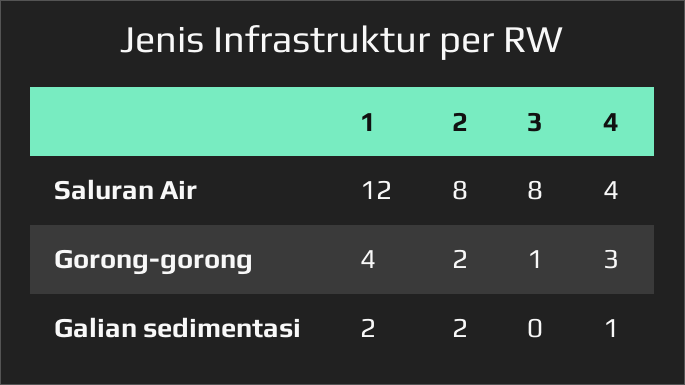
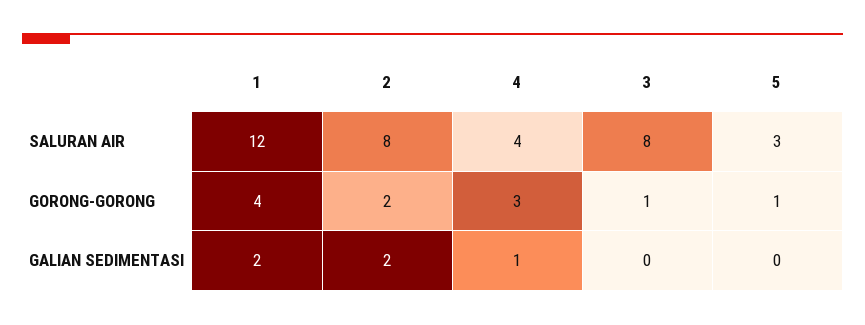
  {
    "1": {
      "Saluran Air": 12,
      "Gorong-gorong": 4,
      "Galian sedimentasi": 2
    },
    "2": {
      "Saluran Air": 8,
      "Gorong-gorong": 2,
      "Galian sedimentasi": 2
    },
    "3": {
      "Saluran Air": 8,
      "Gorong-gorong": 1,
      "Galian sedimentasi": 0
    },
    "4": {
      "Saluran Air": 4,
      "Gorong-gorong": 3,
      "Galian sedimentasi": 1
-   }
+   },
+   "5": {
+     "Saluran Air": 3,
+     "Gorong-gorong": 1,
+     "Galian sedimentasi": 0
+   }
  }

